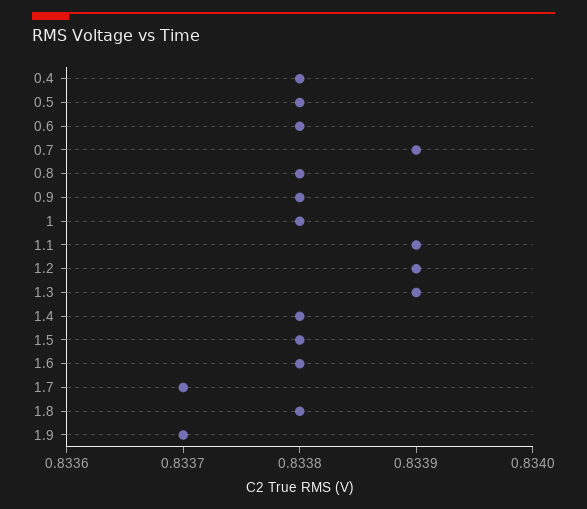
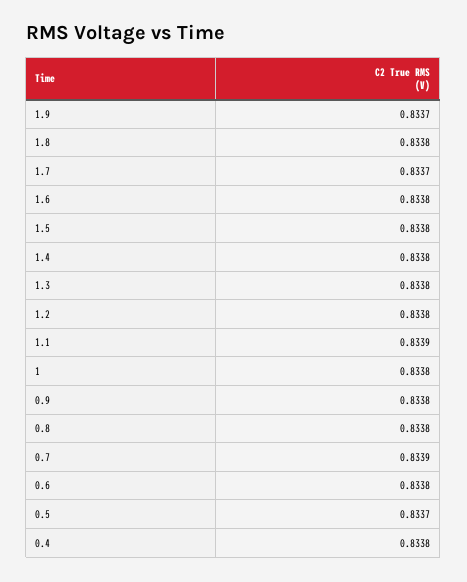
  {
    "0.4": 0.8338,
-   "0.5": 0.8338,
+   "0.5": 0.8337,
    "0.6": 0.8338,
    "0.7": 0.8339,
    "0.8": 0.8338,
    "0.9": 0.8338,
    "1": 0.8338,
    "1.1": 0.8339,
-   "1.2": 0.8339,
+   "1.2": 0.8338,
-   "1.3": 0.8339,
+   "1.3": 0.8338,
    "1.4": 0.8338,
    "1.5": 0.8338,
    "1.6": 0.8338,
    "1.7": 0.8337,
    "1.8": 0.8338,
    "1.9": 0.8337
  }

